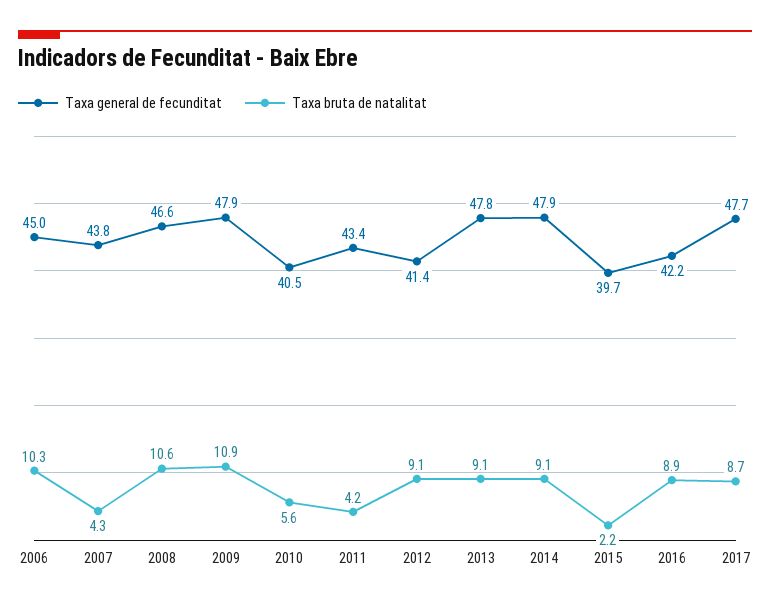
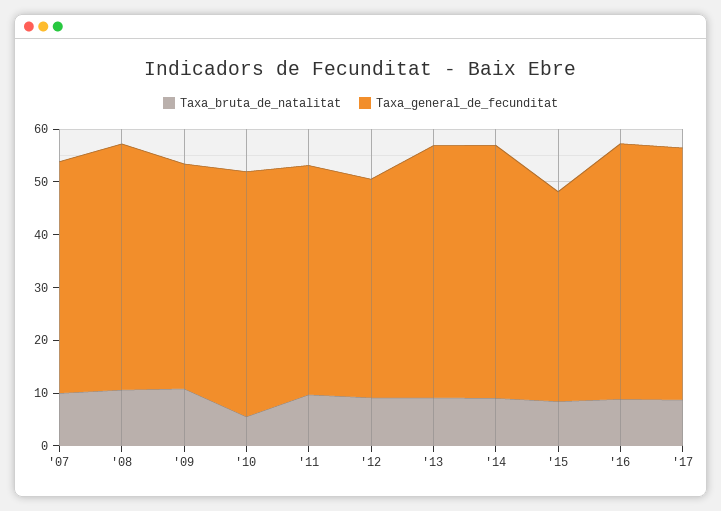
  {
    "Taxa general de fecunditat": {
-     "2006": 45,
      "2007": 43.8,
      "2008": 46.6,
-     "2009": 47.9,
+     "2009": 42,
-     "2010": 40.5,
+     "2010": 46,
      "2011": 43.4,
      "2012": 41.4,
      "2013": 47.8,
      "2014": 47.9,
      "2015": 39.7,
-     "2016": 42.2,
+     "2016": 48,
      "2017": 47.7
    },
    "Taxa bruta de natalitat": {
-     "2006": 10.3,
-     "2007": 4.3,
+     "2007": 10,
      "2008": 10.6,
      "2009": 10.9,
      "2010": 5.6,
-     "2011": 4.2,
+     "2011": 10,
      "2012": 9.1,
      "2013": 9.1,
      "2014": 9.1,
-     "2015": 2.2,
+     "2015": 8,
      "2016": 8.9,
      "2017": 8.7
    }
  }

